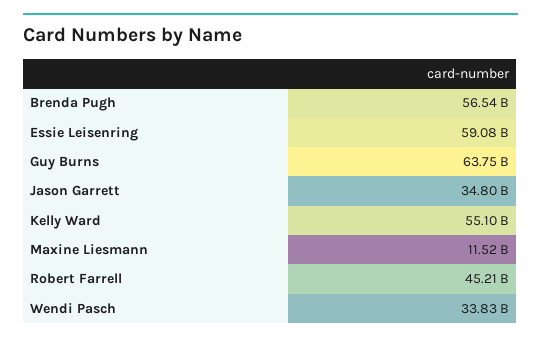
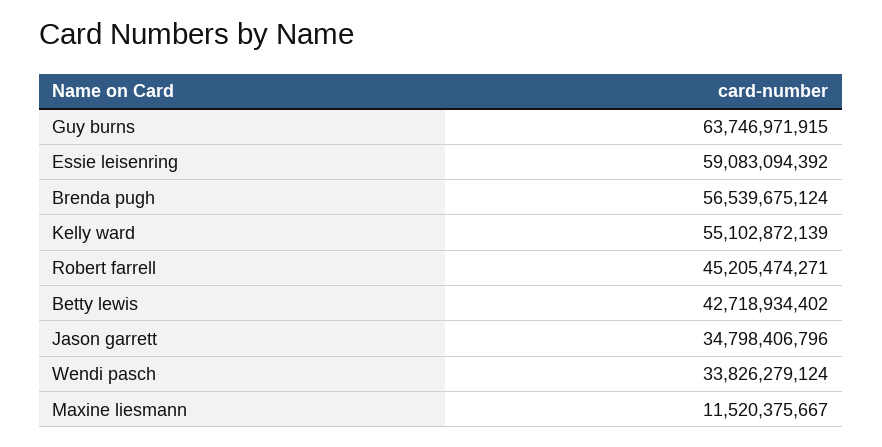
  {
    "Brenda Pugh": 56539675124,
    "Essie Leisenring": 59083094392,
    "Guy Burns": 63746971915,
    "Jason Garrett": 34798406796,
    "Kelly Ward": 55102872139,
    "Maxine Liesmann": 11520375667,
    "Robert Farrell": 45205474271,
-   "Wendi Pasch": 33826279124
+   "Wendi Pasch": 33826279124,
+   "Betty lewis": 42718934402
  }

